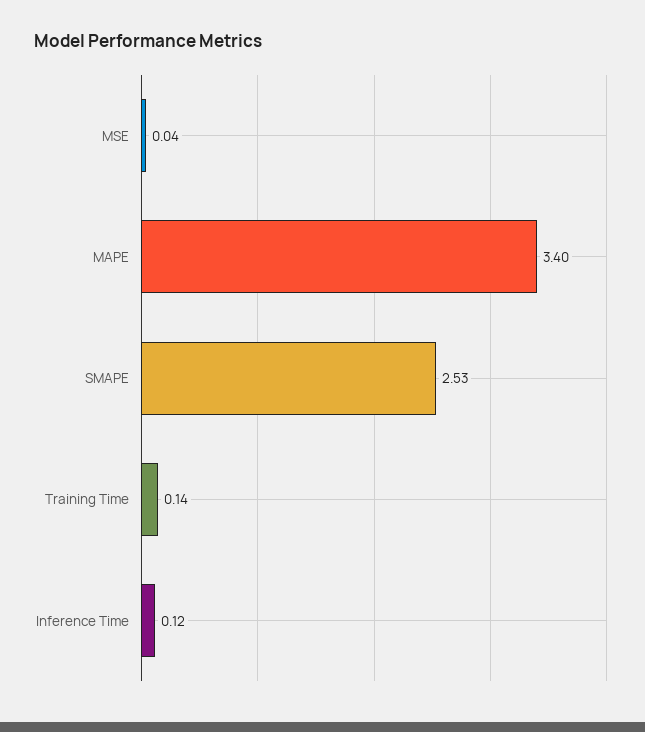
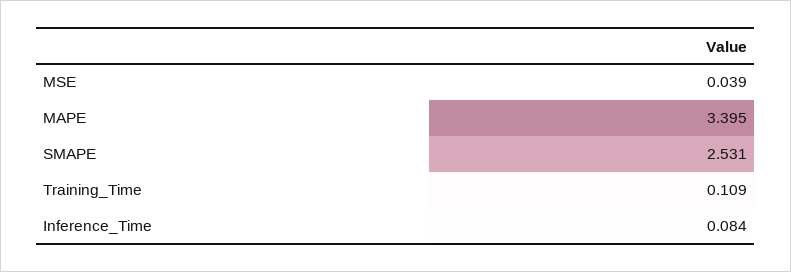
  {
    "MSE": 0.039,
    "MAPE": 3.395,
    "SMAPE": 2.531,
-   "Training Time": 0.14,
+   "Training Time": 0.109,
-   "Inference Time": 0.12
+   "Inference Time": 0.084
  }

